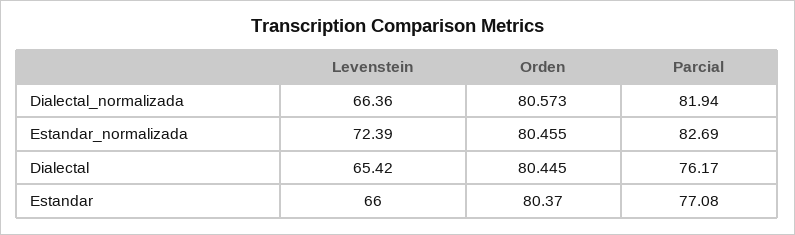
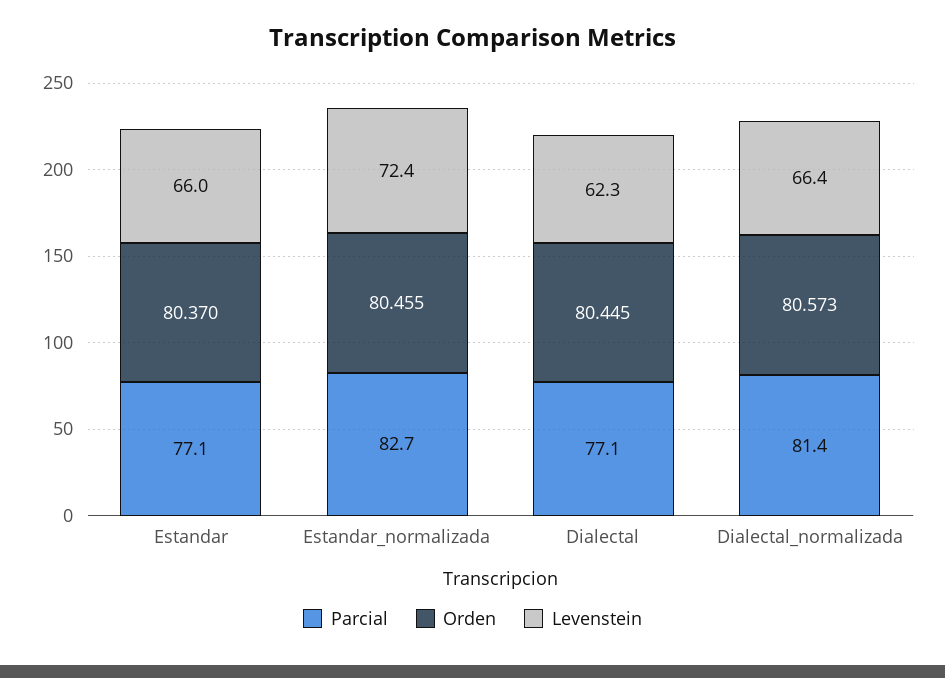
  {
    "Levenstein": {
      "Dialectal_normalizada": 66.36,
      "Estandar_normalizada": 72.39,
-     "Dialectal": 65.42,
+     "Dialectal": 62.3,
      "Estandar": 66
    },
    "Orden": {
      "Dialectal_normalizada": 80.573,
      "Estandar_normalizada": 80.455,
      "Dialectal": 80.445,
      "Estandar": 80.37
    },
    "Parcial": {
-     "Dialectal_normalizada": 81.94,
+     "Dialectal_normalizada": 81.4,
      "Estandar_normalizada": 82.69,
-     "Dialectal": 76.17,
+     "Dialectal": 77.1,
      "Estandar": 77.08
    }
  }

